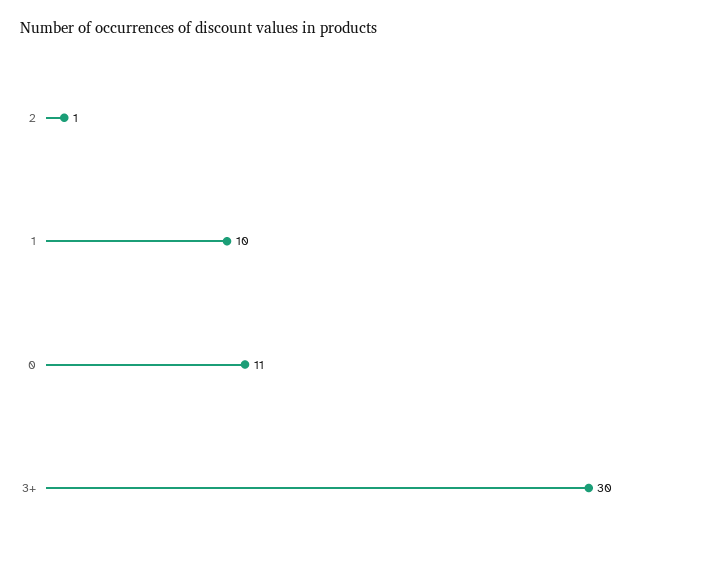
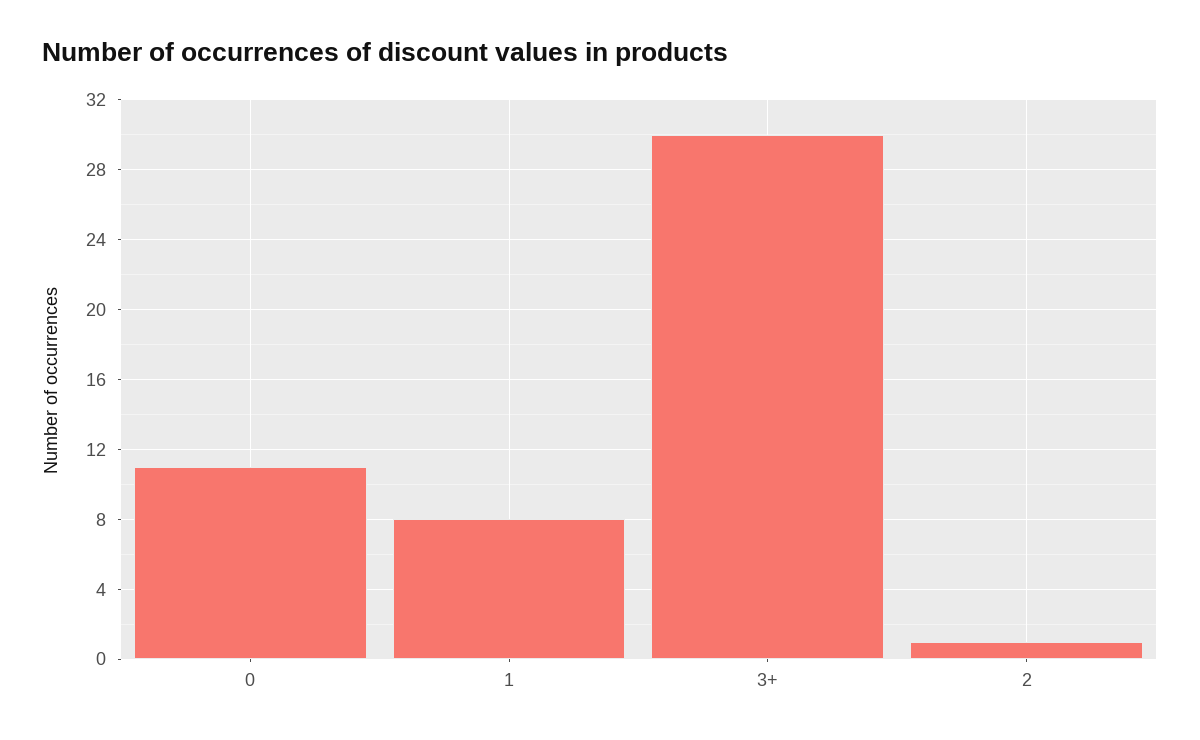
  {
    "2": 1,
-   "1": 10,
+   "1": 8,
    "0": 11,
    "3+": 30
  }

